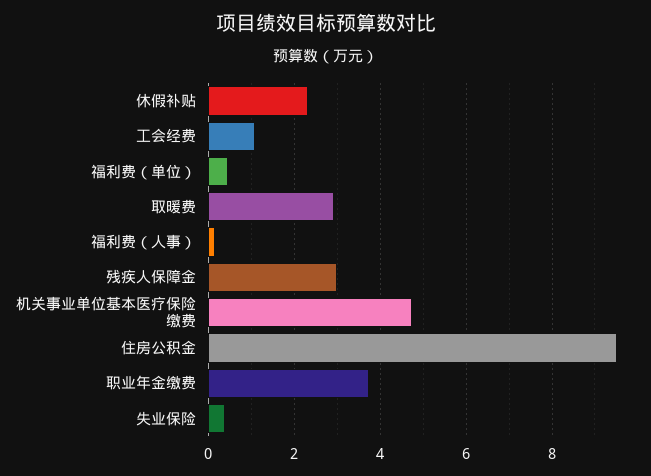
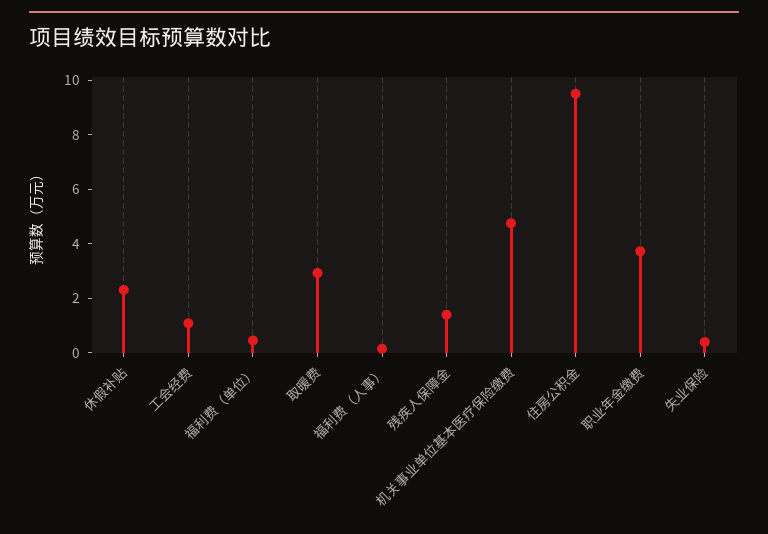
  {
    "休假补贴": 2.4,
    "工会经费": 1,
    "福利费（单位）": 0.4,
    "取暖费": 3,
    "福利费（人事）": 0.2,
-   "残疾人保障金": 3,
+   "残疾人保障金": 1.5,
    "机关事业单位基本医疗保险缴费": 4.8,
    "住房公积金": 9.6,
    "职业年金缴费": 3.8,
    "失业保险": 0.4
  }

